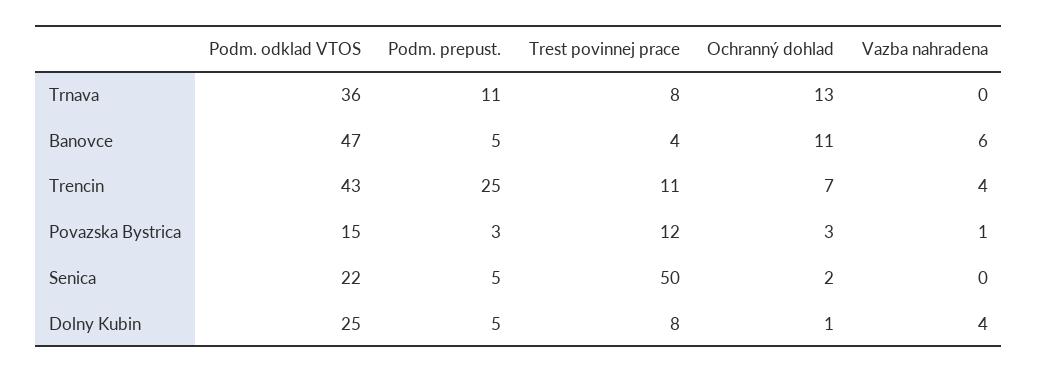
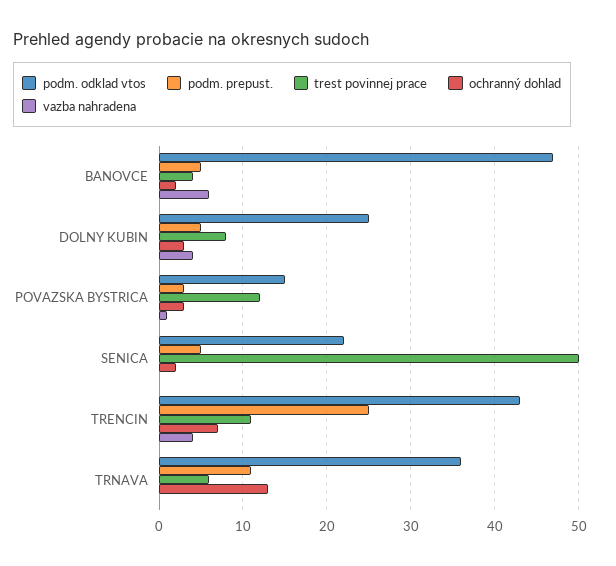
  {
    "Podm. odklad VTOS": {
      "Trnava": 36,
      "Banovce": 47,
      "Trencin": 43,
      "Povazska Bystrica": 15,
      "Senica": 22,
      "Dolny Kubin": 25
    },
    "Podm. prepust.": {
      "Trnava": 11,
      "Banovce": 5,
      "Trencin": 25,
      "Povazska Bystrica": 3,
      "Senica": 5,
      "Dolny Kubin": 5
    },
    "Trest povinnej prace": {
-     "Trnava": 8,
+     "Trnava": 6,
      "Banovce": 4,
      "Trencin": 11,
      "Povazska Bystrica": 12,
      "Senica": 50,
      "Dolny Kubin": 8
    },
    "Ochranný dohlad": {
      "Trnava": 13,
-     "Banovce": 11,
+     "Banovce": 2,
      "Trencin": 7,
      "Povazska Bystrica": 3,
      "Senica": 2,
-     "Dolny Kubin": 1
+     "Dolny Kubin": 3
    },
    "Vazba nahradena": {
      "Trnava": 0,
      "Banovce": 6,
      "Trencin": 4,
      "Povazska Bystrica": 1,
      "Senica": 0,
      "Dolny Kubin": 4
    }
  }

